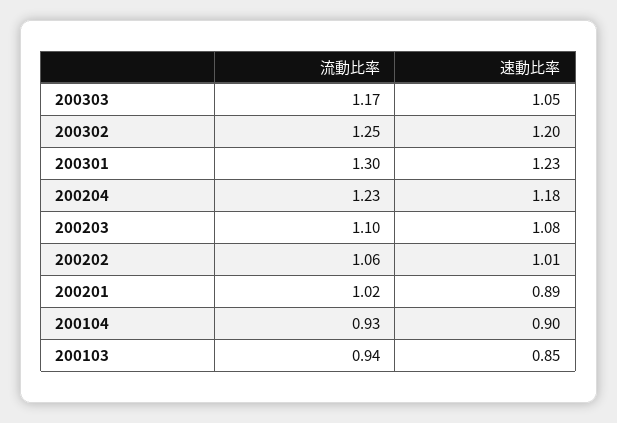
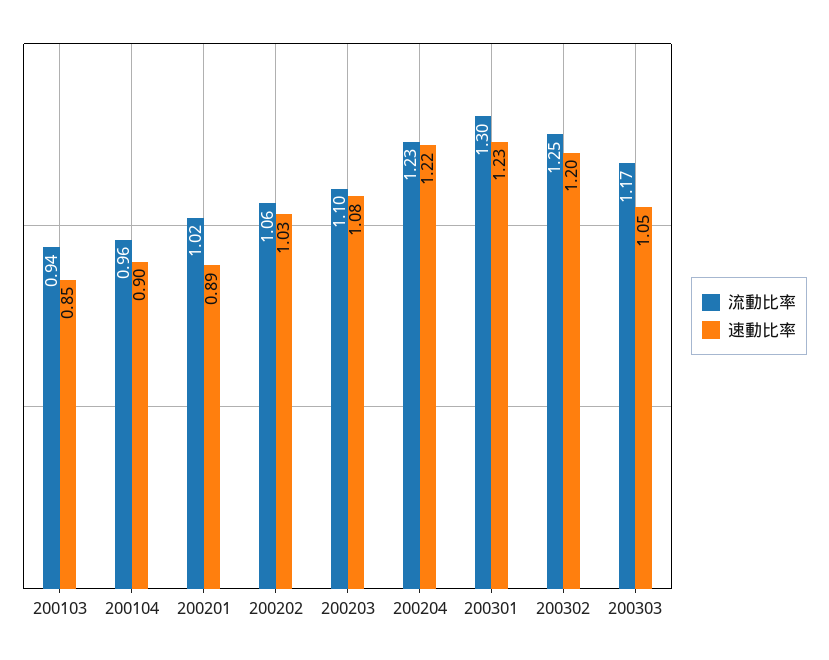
  {
    "流動比率": {
      "200303": 1.17,
      "200302": 1.25,
      "200301": 1.3,
      "200204": 1.23,
      "200203": 1.1,
      "200202": 1.06,
      "200201": 1.02,
-     "200104": 0.93,
+     "200104": 0.96,
      "200103": 0.94
    },
    "速動比率": {
      "200303": 1.05,
      "200302": 1.2,
      "200301": 1.23,
-     "200204": 1.18,
+     "200204": 1.22,
      "200203": 1.08,
-     "200202": 1.01,
+     "200202": 1.03,
      "200201": 0.89,
      "200104": 0.9,
      "200103": 0.85
    }
  }

